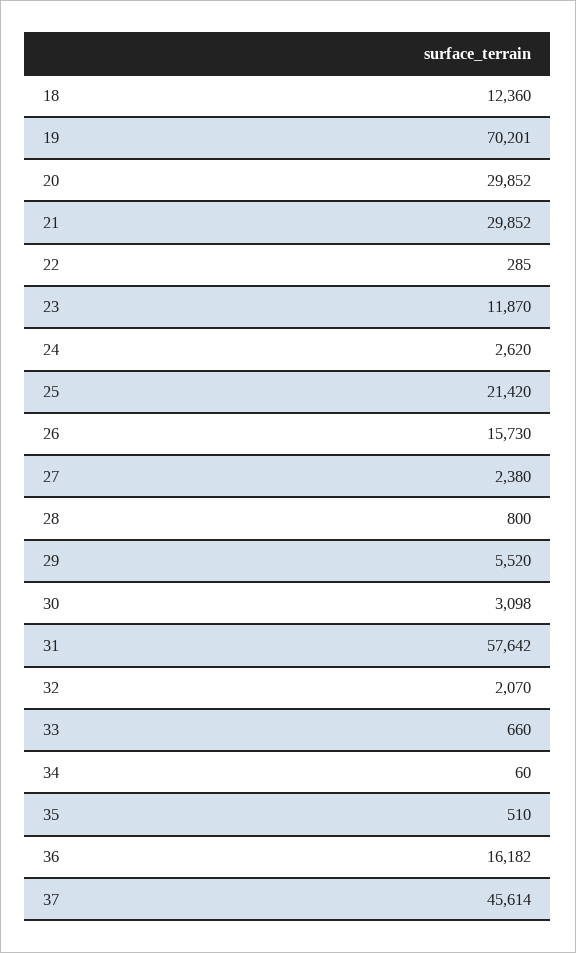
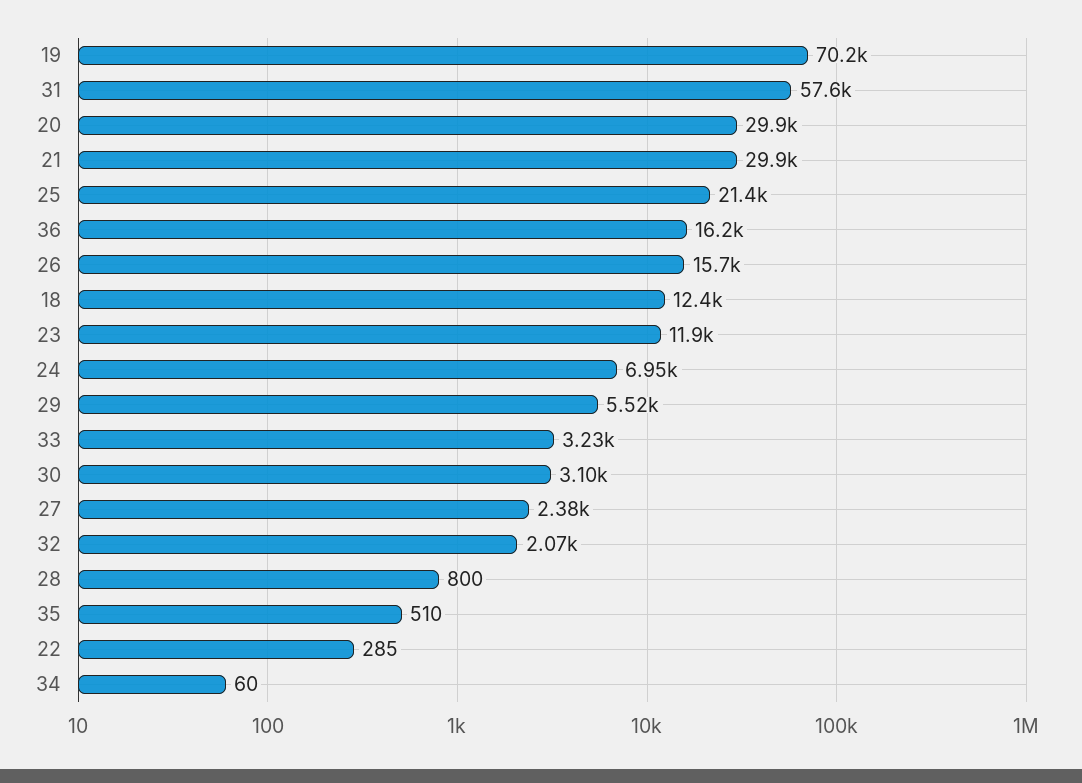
  {
    "18": 12360,
    "19": 70201,
    "20": 29852,
    "21": 29852,
    "22": 285,
    "23": 11870,
-   "24": 2620,
+   "24": 6950,
    "25": 21420,
    "26": 15730,
    "27": 2380,
    "28": 800,
    "29": 5520,
    "30": 3098,
    "31": 57642,
    "32": 2070,
-   "33": 660,
+   "33": 3230,
    "34": 60,
    "35": 510,
-   "36": 16182,
+   "36": 16182
-   "37": 45614
  }

